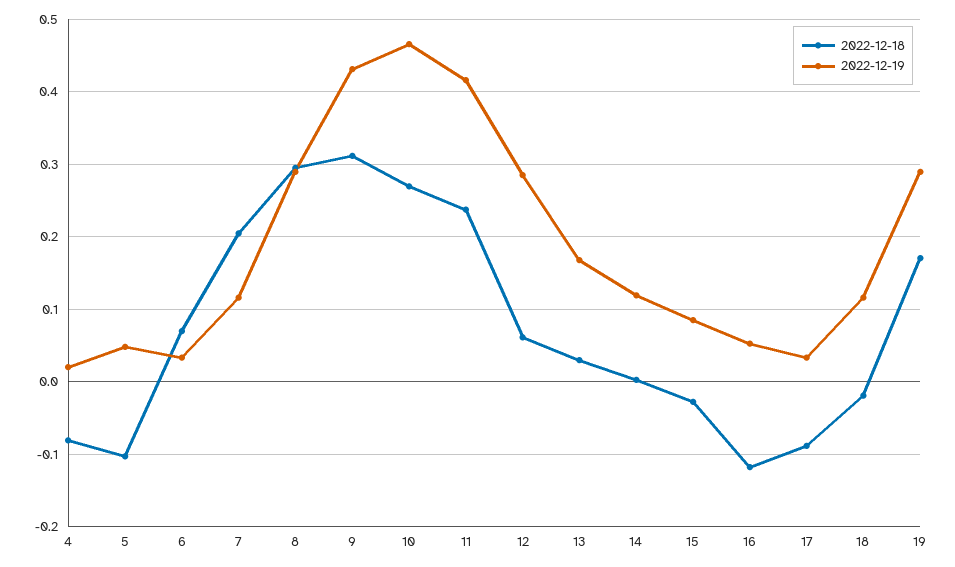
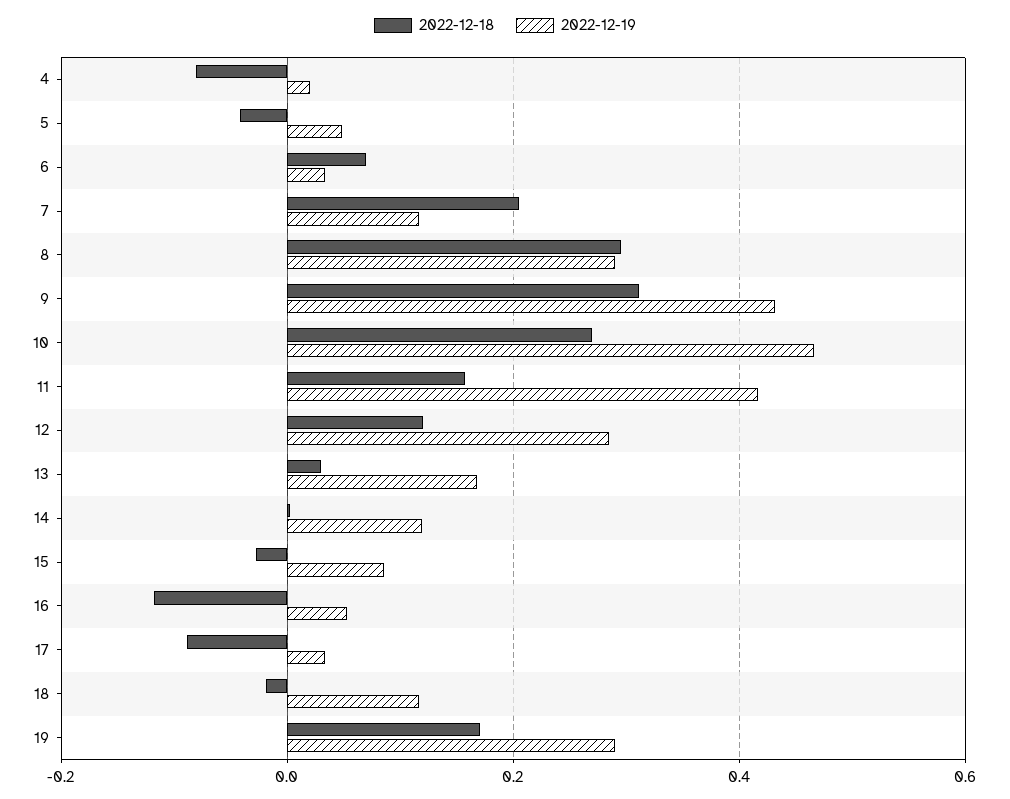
  {
    "2022-12-18": {
      "4": -0.08,
-     "5": -0.1,
+     "5": -0.04,
      "6": 0.07,
      "7": 0.2,
      "8": 0.3,
      "9": 0.31,
      "10": 0.27,
-     "11": 0.24,
+     "11": 0.16,
-     "12": 0.06,
+     "12": 0.12,
      "13": 0.03,
      "14": 0,
      "15": -0.03,
      "16": -0.12,
      "17": -0.09,
      "18": -0.02,
      "19": 0.17
    },
    "2022-12-19": {
      "4": 0.02,
      "5": 0.05,
      "6": 0.03,
      "7": 0.12,
      "8": 0.29,
      "9": 0.43,
      "10": 0.47,
      "11": 0.42,
      "12": 0.29,
      "13": 0.17,
      "14": 0.12,
      "15": 0.09,
      "16": 0.05,
      "17": 0.03,
      "18": 0.12,
      "19": 0.29
    }
  }

